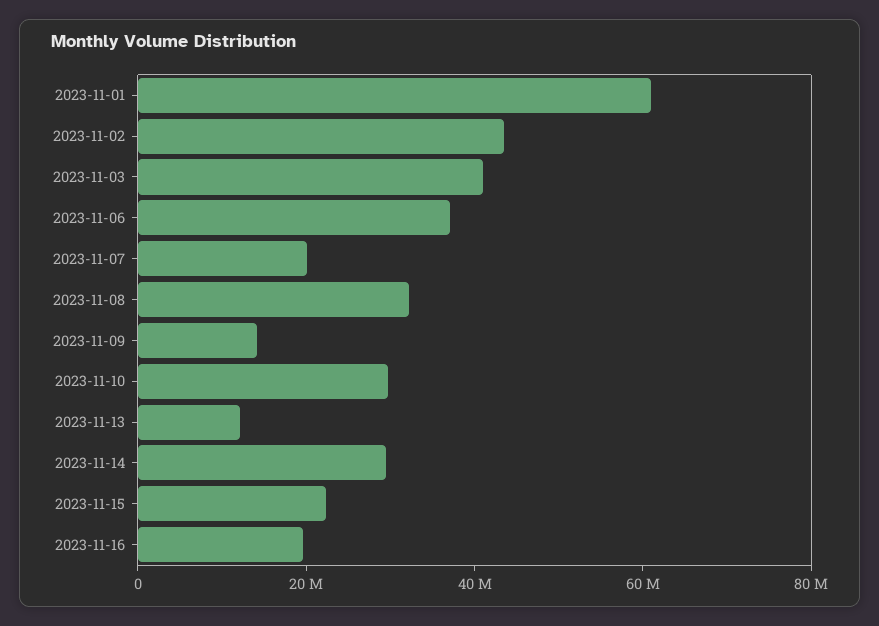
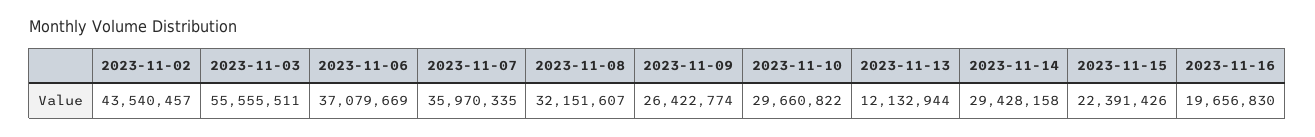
  {
-   "2023-11-01": 60000000,
    "2023-11-02": 43540457,
-   "2023-11-03": 40000000,
+   "2023-11-03": 55555511,
    "2023-11-06": 37079669,
-   "2023-11-07": 20000000,
+   "2023-11-07": 35970335,
    "2023-11-08": 32151607,
-   "2023-11-09": 15000000,
+   "2023-11-09": 26422774,
    "2023-11-10": 29660822,
    "2023-11-13": 12132944,
    "2023-11-14": 29428158,
    "2023-11-15": 22391426,
    "2023-11-16": 19656830
  }

